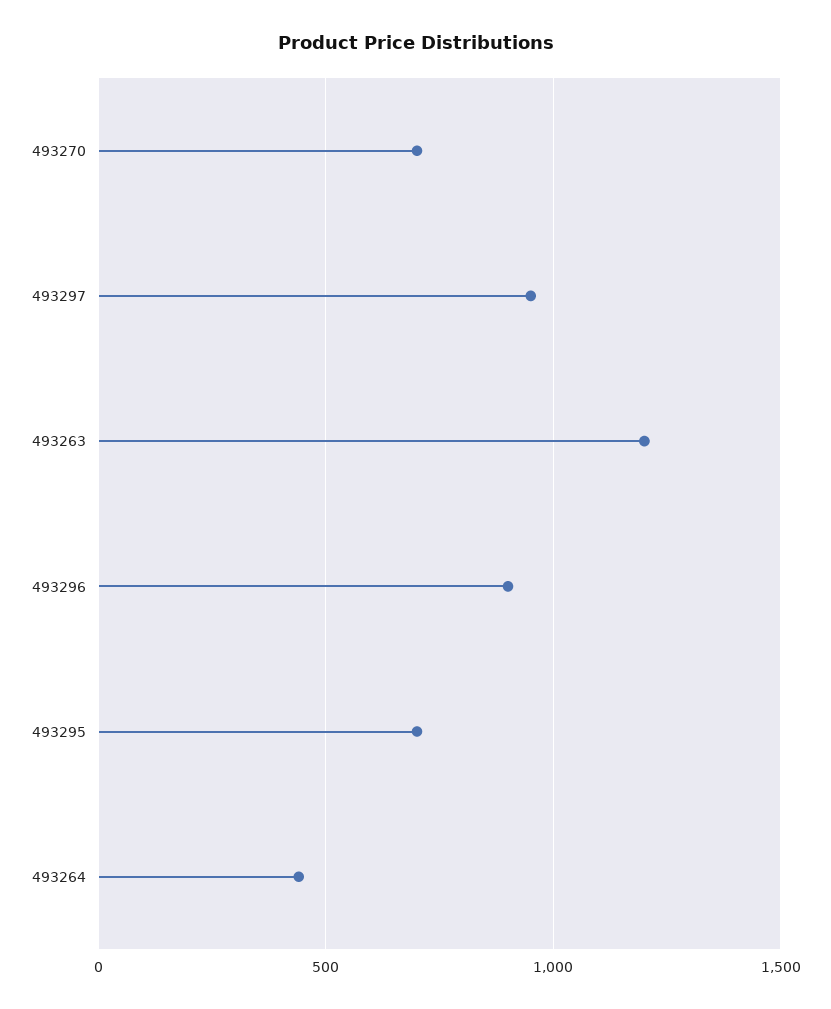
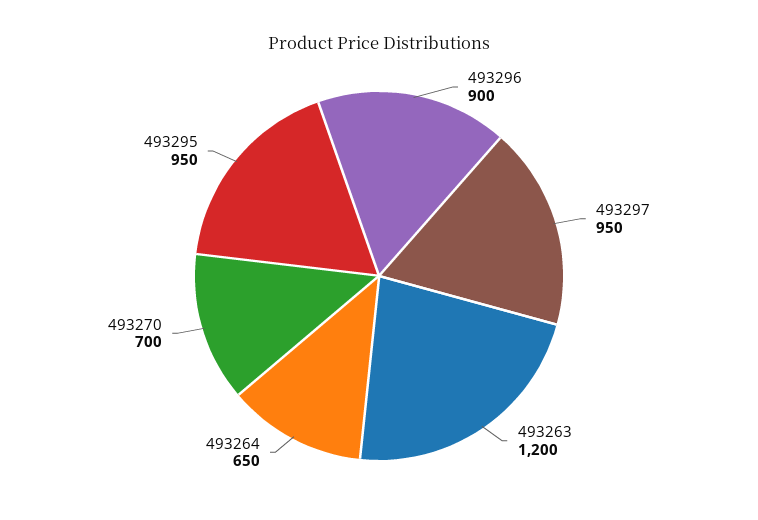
  {
    "493270": 700,
    "493297": 950,
    "493263": 1200,
    "493296": 900,
-   "493295": 700,
+   "493295": 950,
-   "493264": 450
+   "493264": 650
  }

